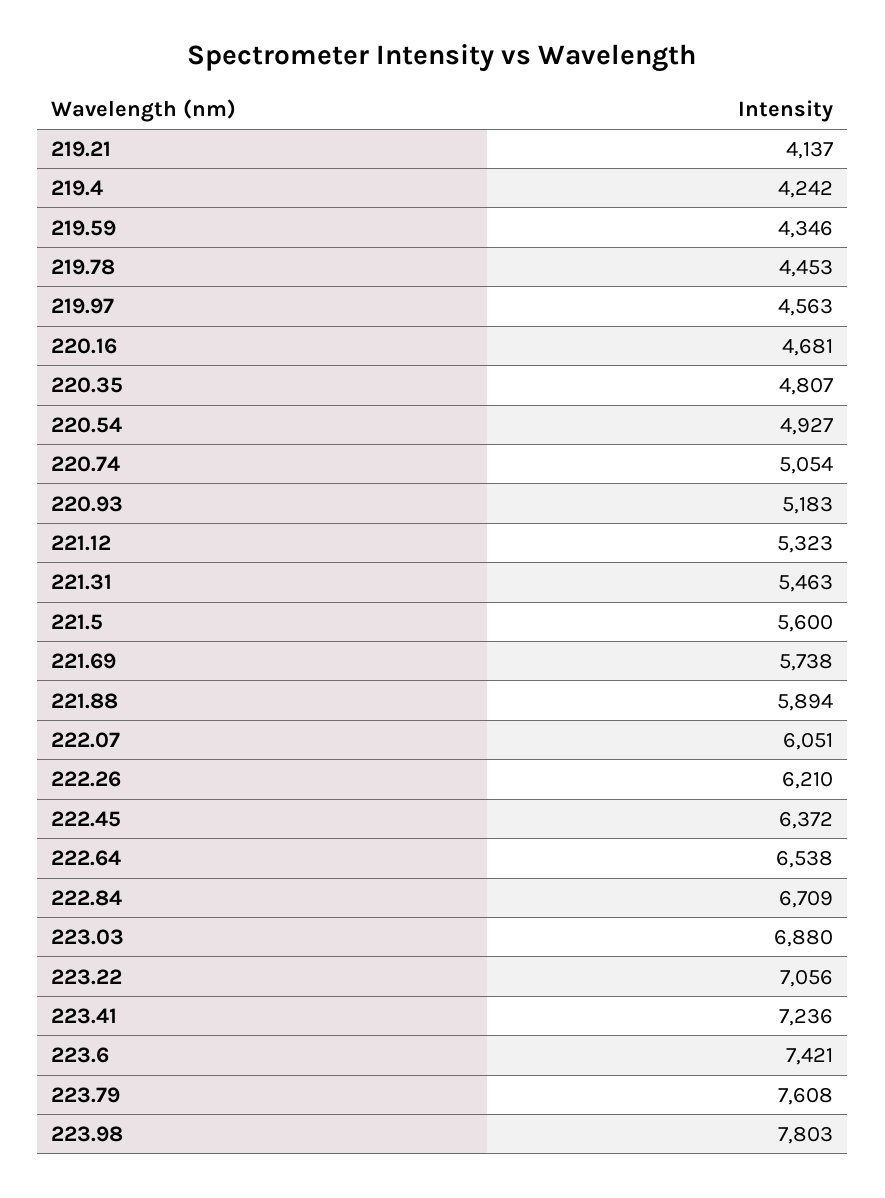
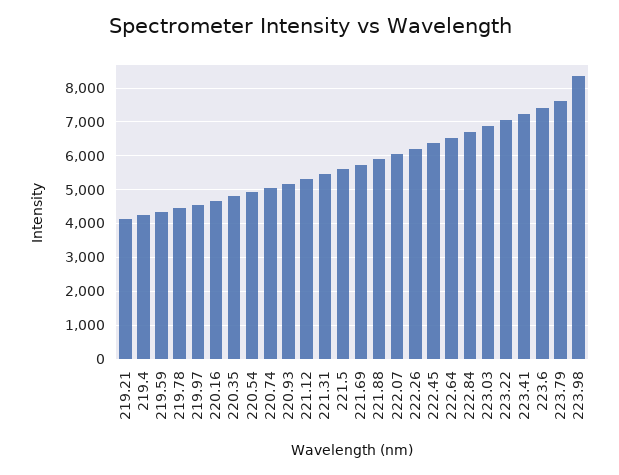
  {
    "219.21": 4137,
    "219.4": 4242,
    "219.59": 4346,
    "219.78": 4453,
    "219.97": 4563,
    "220.16": 4681,
    "220.35": 4807,
    "220.54": 4927,
    "220.74": 5054,
    "220.93": 5183,
    "221.12": 5323,
    "221.31": 5463,
    "221.5": 5600,
    "221.69": 5738,
    "221.88": 5894,
    "222.07": 6051,
    "222.26": 6210,
    "222.45": 6372,
    "222.64": 6538,
    "222.84": 6709,
    "223.03": 6880,
    "223.22": 7056,
    "223.41": 7236,
    "223.6": 7421,
    "223.79": 7608,
-   "223.98": 7803
+   "223.98": 8400
  }

